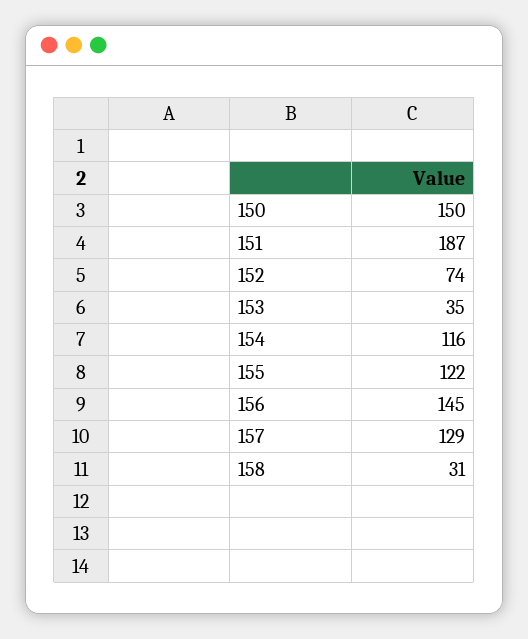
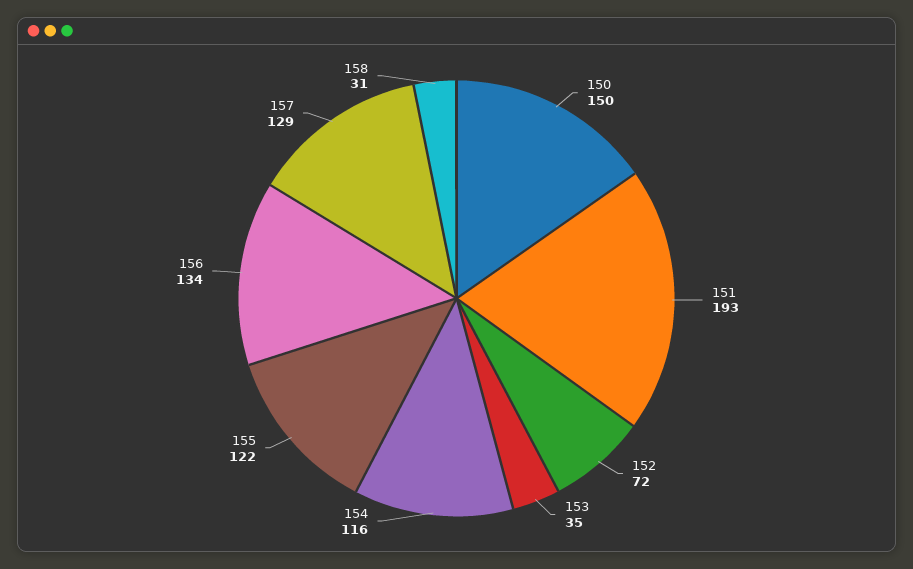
  {
    "150": 150,
-   "151": 187,
+   "151": 193,
-   "152": 74,
+   "152": 72,
    "153": 35,
    "154": 116,
    "155": 122,
-   "156": 145,
+   "156": 134,
    "157": 129,
    "158": 31
  }

